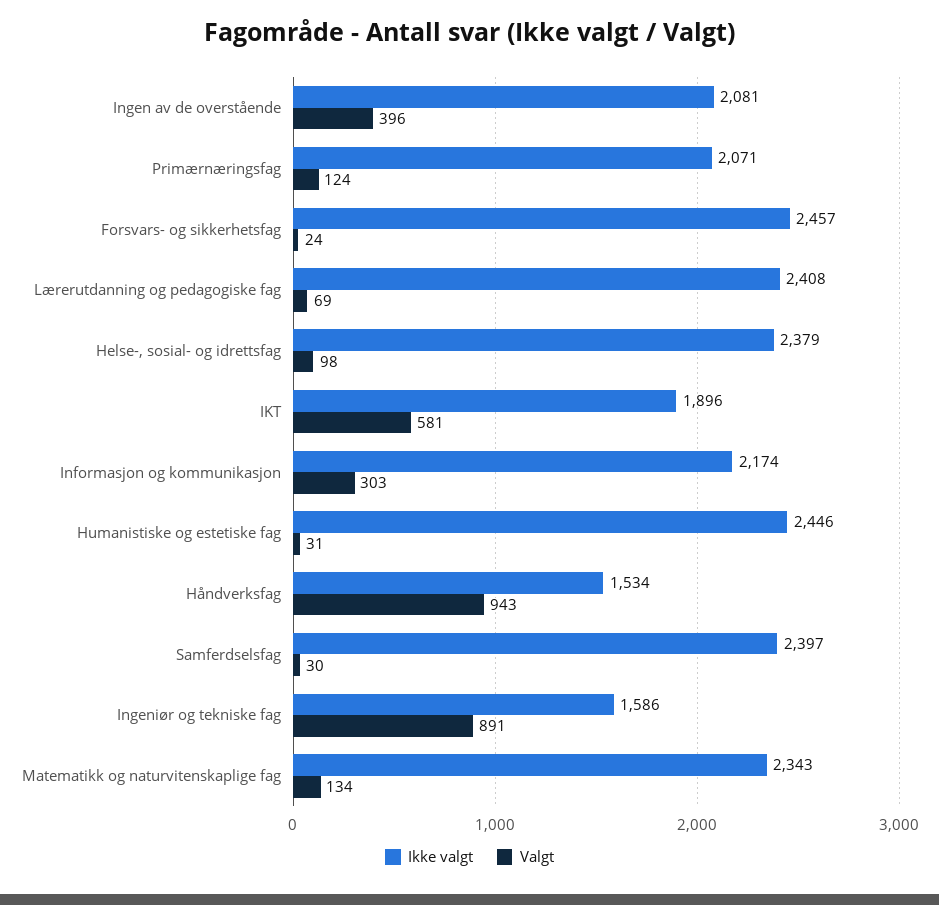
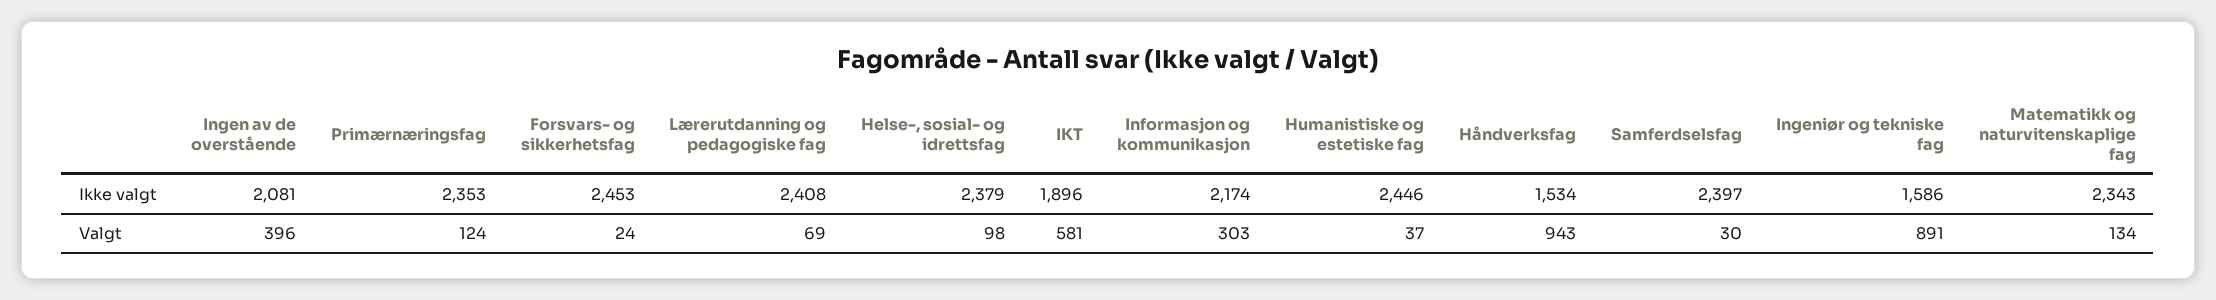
  {
    "Ikke valgt": {
      "Ingen av de overstående": 2081,
-     "Primærnæringsfag": 2071,
+     "Primærnæringsfag": 2353,
-     "Forsvars- og sikkerhetsfag": 2457,
+     "Forsvars- og sikkerhetsfag": 2453,
      "Lærerutdanning og pedagogiske fag": 2408,
      "Helse-, sosial- og idrettsfag": 2379,
      "IKT": 1896,
      "Informasjon og kommunikasjon": 2174,
      "Humanistiske og estetiske fag": 2446,
      "Håndverksfag": 1534,
      "Samferdselsfag": 2397,
      "Ingeniør og tekniske fag": 1586,
      "Matematikk og naturvitenskaplige fag": 2343
    },
    "Valgt": {
      "Ingen av de overstående": 396,
      "Primærnæringsfag": 124,
      "Forsvars- og sikkerhetsfag": 24,
      "Lærerutdanning og pedagogiske fag": 69,
      "Helse-, sosial- og idrettsfag": 98,
      "IKT": 581,
      "Informasjon og kommunikasjon": 303,
-     "Humanistiske og estetiske fag": 31,
+     "Humanistiske og estetiske fag": 37,
      "Håndverksfag": 943,
      "Samferdselsfag": 30,
      "Ingeniør og tekniske fag": 891,
      "Matematikk og naturvitenskaplige fag": 134
    }
  }

